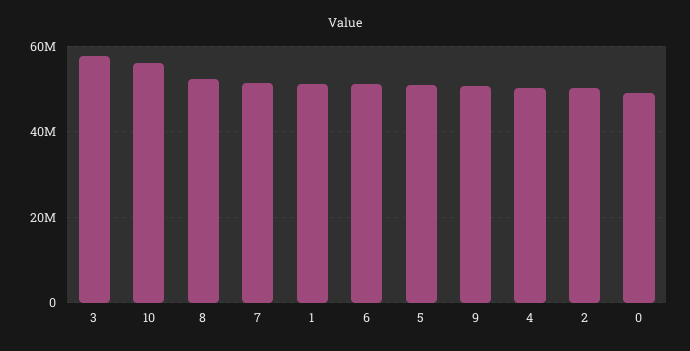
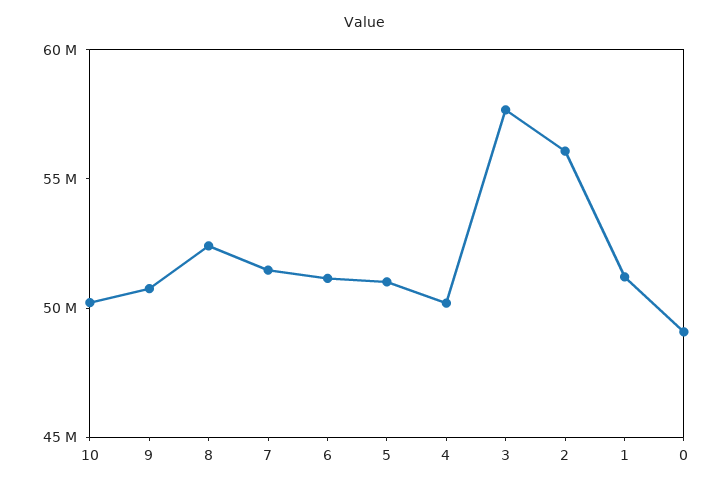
  {
    "3": 58000000,
-   "10": 56000000,
+   "10": 50000000,
    "8": 52000000,
    "7": 51000000,
    "1": 51000000,
    "6": 51000000,
    "5": 51000000,
    "9": 51000000,
    "4": 50000000,
-   "2": 50000000,
+   "2": 56000000,
    "0": 49000000
  }

